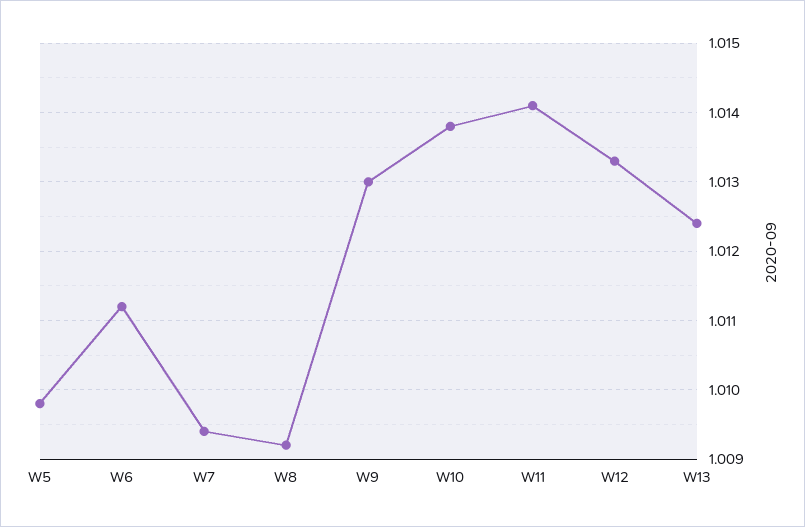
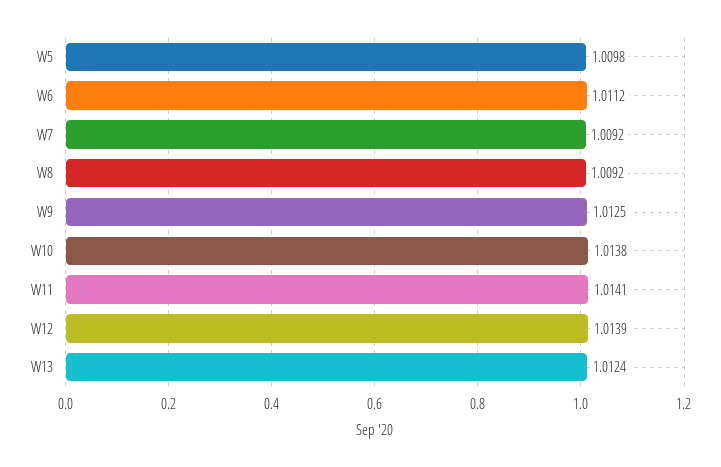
  {
    "W5": 1.0098,
    "W6": 1.0112,
-   "W7": 1.0094,
+   "W7": 1.0092,
    "W8": 1.0092,
-   "W9": 1.013,
+   "W9": 1.0125,
    "W10": 1.0138,
    "W11": 1.0141,
-   "W12": 1.0133,
+   "W12": 1.0139,
    "W13": 1.0124
  }

